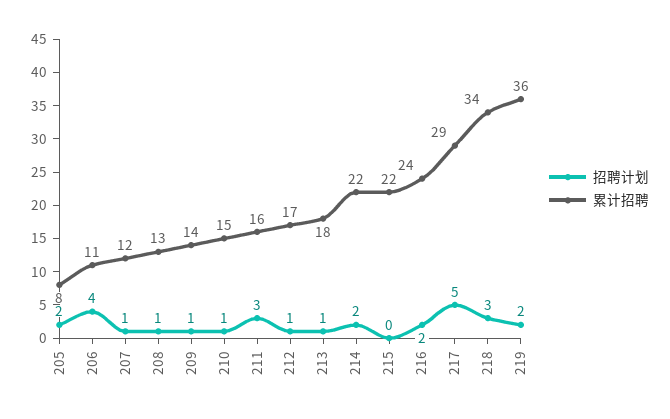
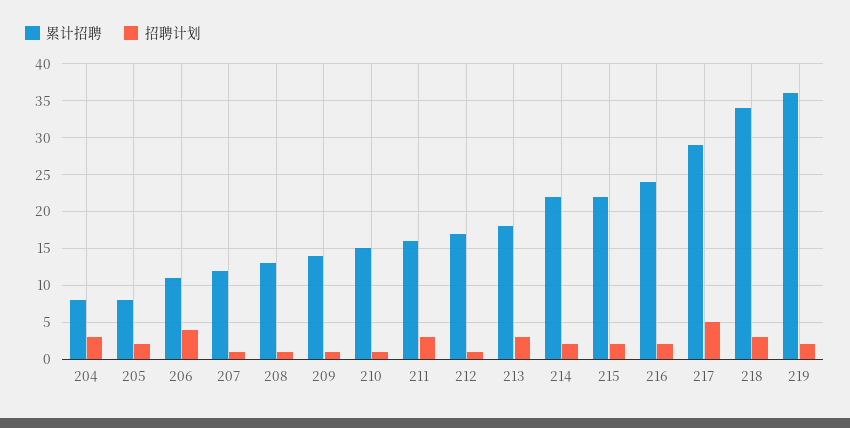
  {
    "招聘计划": {
      "205": 2,
      "206": 4,
      "207": 1,
      "208": 1,
      "209": 1,
      "210": 1,
      "211": 3,
      "212": 1,
-     "213": 1,
+     "213": 3,
      "214": 2,
-     "215": 0,
+     "215": 2,
      "216": 2,
      "217": 5,
      "218": 3,
-     "219": 2
+     "219": 2,
+     "204": 3
    },
    "累计招聘": {
      "205": 8,
      "206": 11,
      "207": 12,
      "208": 13,
      "209": 14,
      "210": 15,
      "211": 16,
      "212": 17,
      "213": 18,
      "214": 22,
      "215": 22,
      "216": 24,
      "217": 29,
      "218": 34,
-     "219": 36
+     "219": 36,
+     "204": 8
    }
  }

